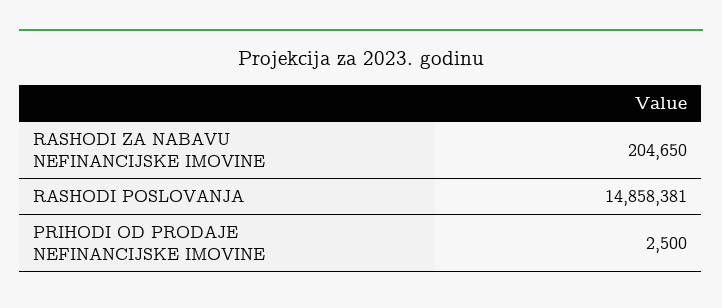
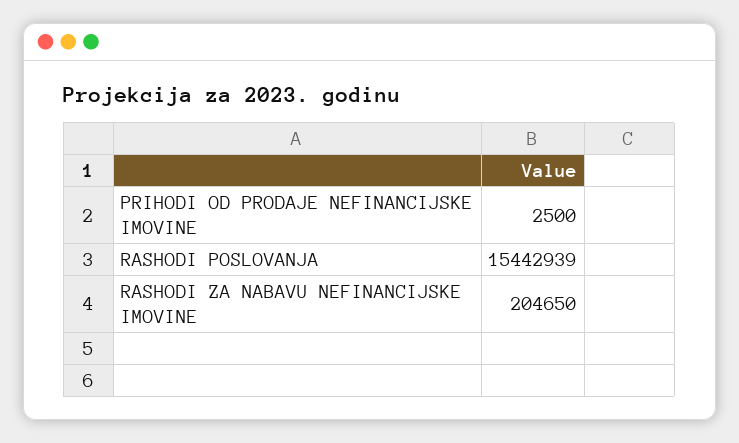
  {
    "RASHODI ZA NABAVU NEFINANCIJSKE IMOVINE": 204650,
-   "RASHODI POSLOVANJA": 14858381,
+   "RASHODI POSLOVANJA": 15442939,
    "PRIHODI OD PRODAJE NEFINANCIJSKE IMOVINE": 2500
  }

